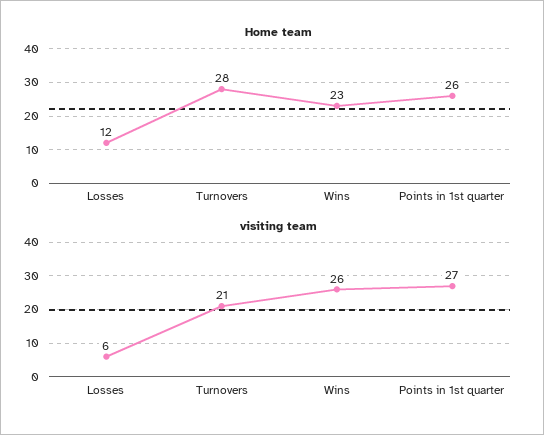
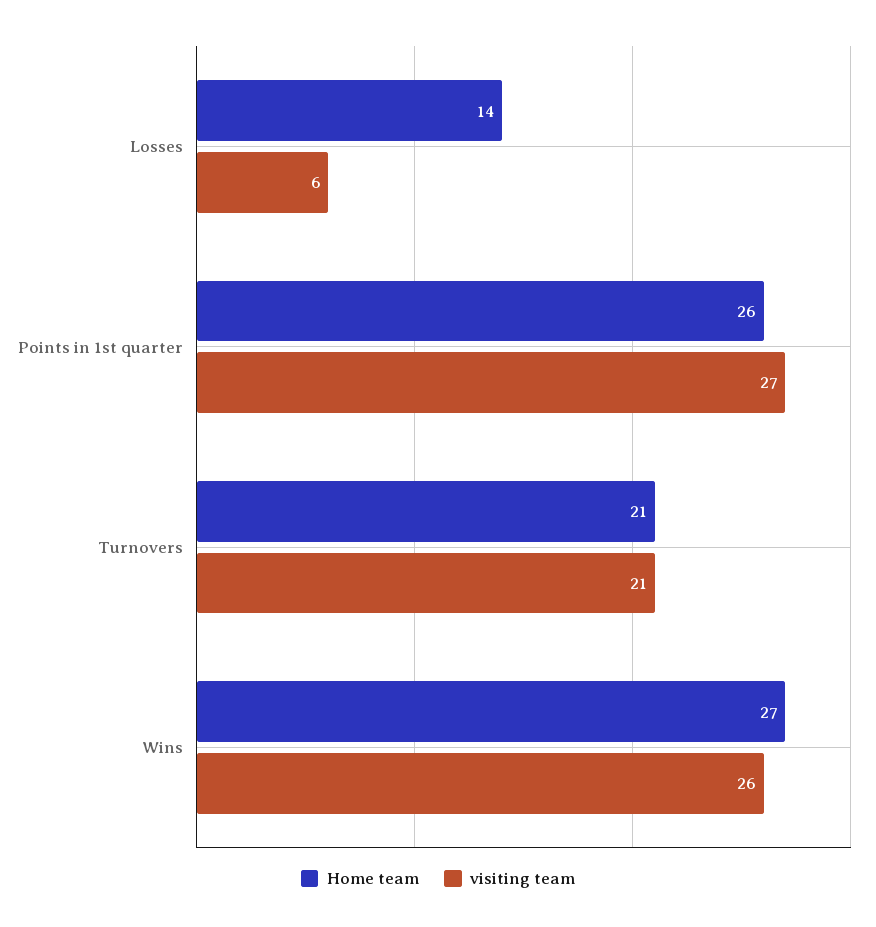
  {
    "Home team": {
-     "Losses": 12,
+     "Losses": 14,
-     "Turnovers": 28,
+     "Turnovers": 21,
-     "Wins": 23,
+     "Wins": 27,
      "Points in 1st quarter": 26
    },
    "visiting team": {
      "Losses": 6,
      "Turnovers": 21,
      "Wins": 26,
      "Points in 1st quarter": 27
    }
  }

